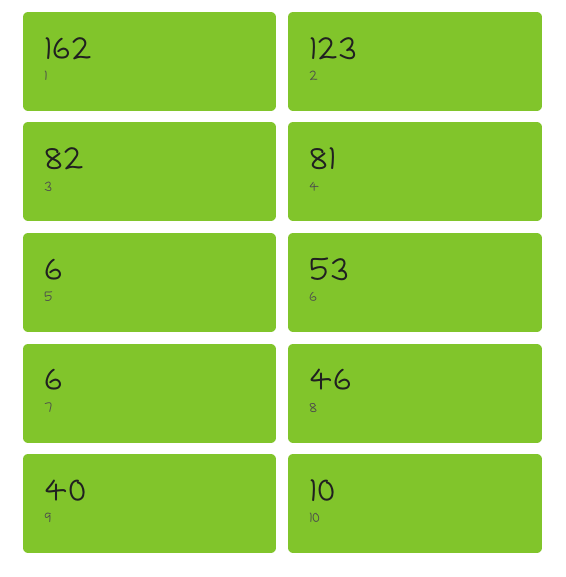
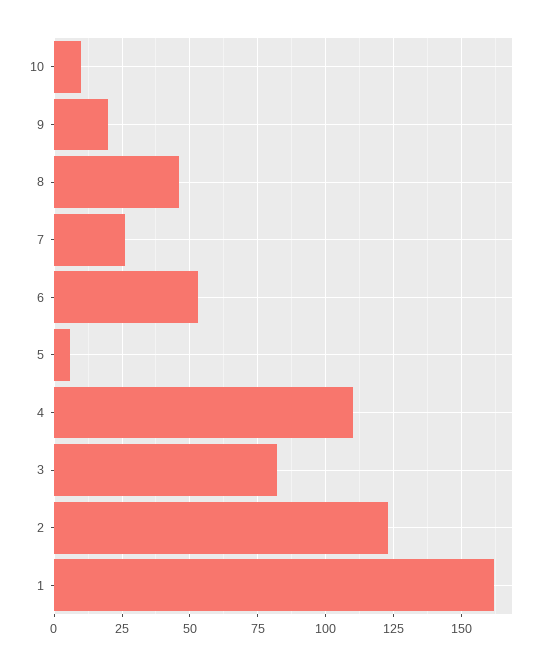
  {
    "1": 162,
    "2": 123,
    "3": 82,
-   "4": 81,
+   "4": 110,
    "5": 6,
    "6": 53,
-   "7": 6,
+   "7": 25,
    "8": 46,
-   "9": 40,
+   "9": 20,
    "10": 10
  }

